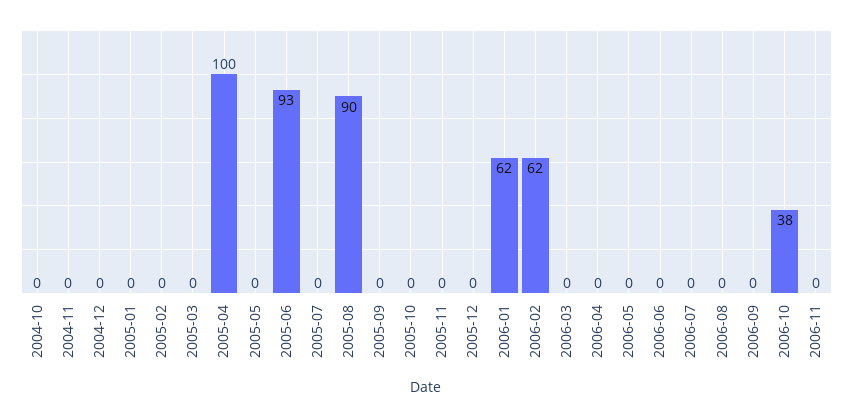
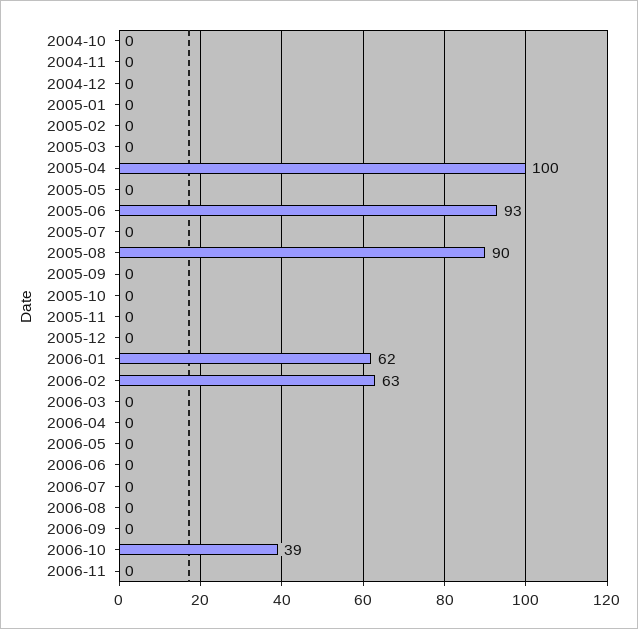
  {
    "2004-10": 0,
    "2004-11": 0,
    "2004-12": 0,
    "2005-01": 0,
    "2005-02": 0,
    "2005-03": 0,
    "2005-04": 100,
    "2005-05": 0,
    "2005-06": 93,
    "2005-07": 0,
    "2005-08": 90,
    "2005-09": 0,
    "2005-10": 0,
    "2005-11": 0,
    "2005-12": 0,
    "2006-01": 62,
-   "2006-02": 62,
+   "2006-02": 63,
    "2006-03": 0,
    "2006-04": 0,
    "2006-05": 0,
    "2006-06": 0,
    "2006-07": 0,
    "2006-08": 0,
    "2006-09": 0,
-   "2006-10": 38,
+   "2006-10": 39,
    "2006-11": 0
  }

